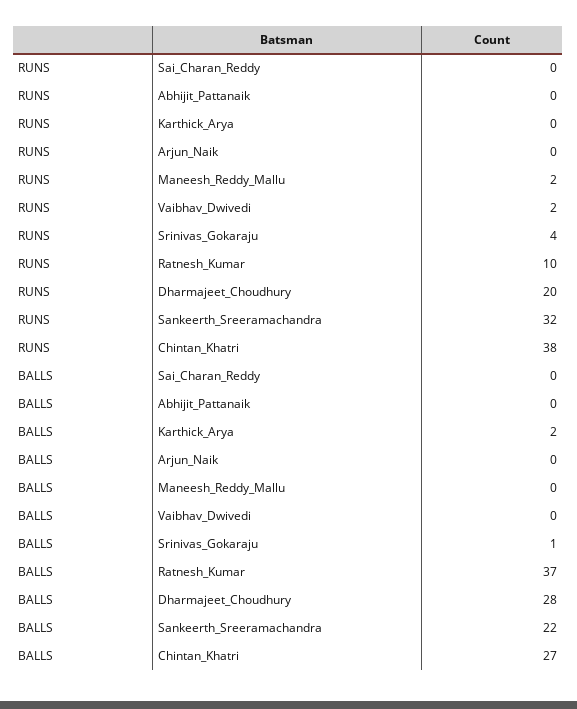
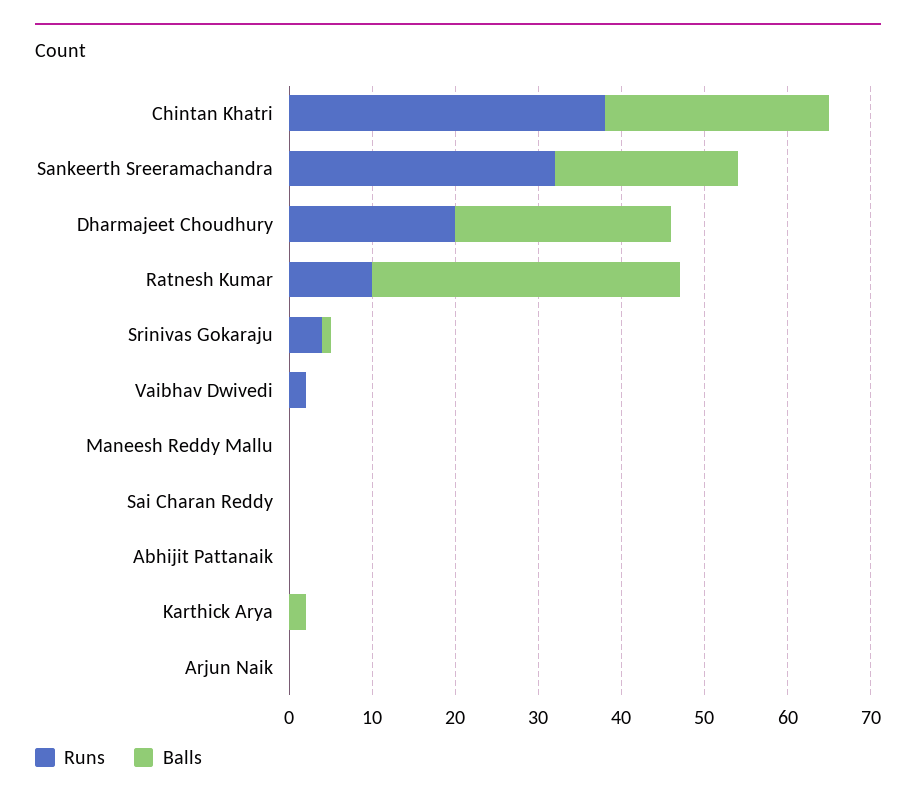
  {
    "RUNS": {
      "Sai_Charan_Reddy": 0,
      "Abhijit_Pattanaik": 0,
      "Karthick_Arya": 0,
      "Arjun_Naik": 0,
-     "Maneesh_Reddy_Mallu": 2,
+     "Maneesh_Reddy_Mallu": 0,
      "Vaibhav_Dwivedi": 2,
      "Srinivas_Gokaraju": 4,
      "Ratnesh_Kumar": 10,
      "Dharmajeet_Choudhury": 20,
      "Sankeerth_Sreeramachandra": 32,
      "Chintan_Khatri": 38
    },
    "BALLS": {
      "Sai_Charan_Reddy": 0,
      "Abhijit_Pattanaik": 0,
      "Karthick_Arya": 2,
      "Arjun_Naik": 0,
      "Maneesh_Reddy_Mallu": 0,
      "Vaibhav_Dwivedi": 0,
      "Srinivas_Gokaraju": 1,
      "Ratnesh_Kumar": 37,
-     "Dharmajeet_Choudhury": 28,
+     "Dharmajeet_Choudhury": 26,
      "Sankeerth_Sreeramachandra": 22,
      "Chintan_Khatri": 27
    }
  }

